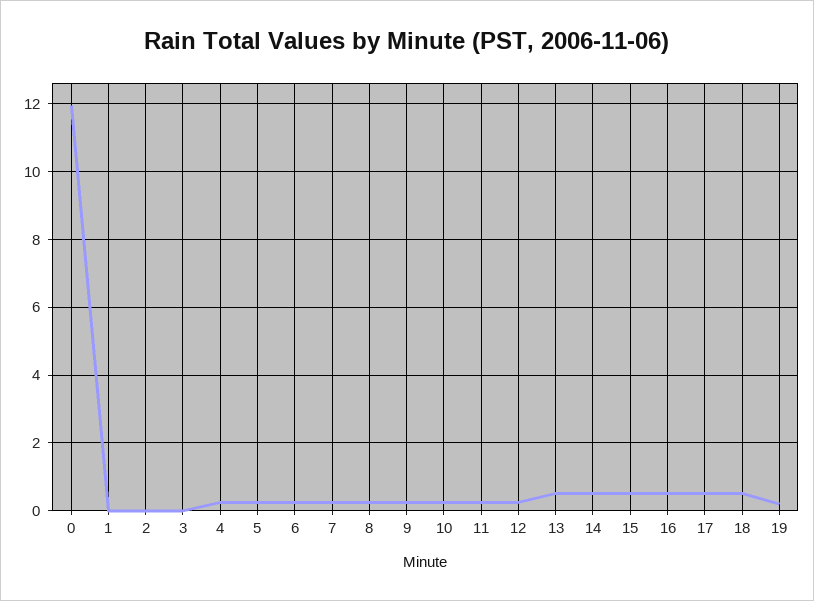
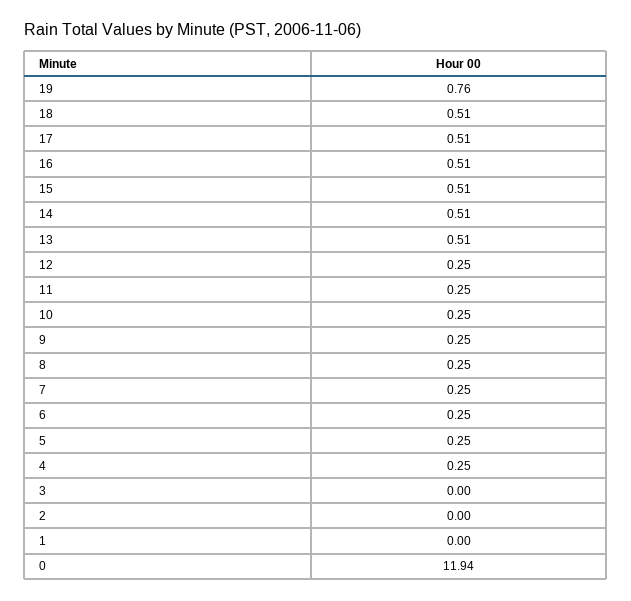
  {
    "0": 11.94,
    "1": 0,
    "2": 0,
    "3": 0,
    "4": 0.25,
    "5": 0.25,
    "6": 0.25,
    "7": 0.25,
    "8": 0.25,
    "9": 0.25,
    "10": 0.25,
    "11": 0.25,
    "12": 0.25,
    "13": 0.51,
    "14": 0.51,
    "15": 0.51,
    "16": 0.51,
    "17": 0.51,
    "18": 0.51,
-   "19": 0.2
+   "19": 0.76
  }

